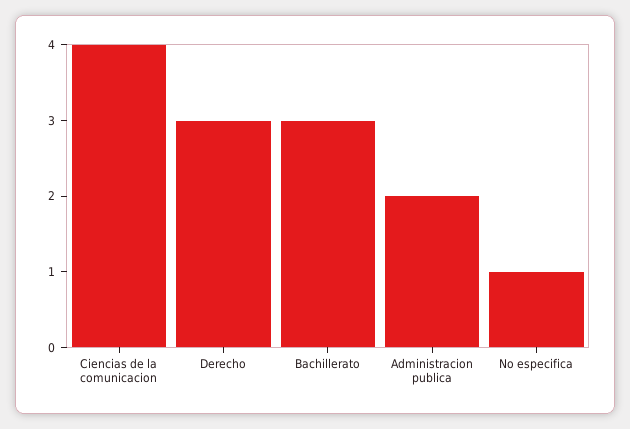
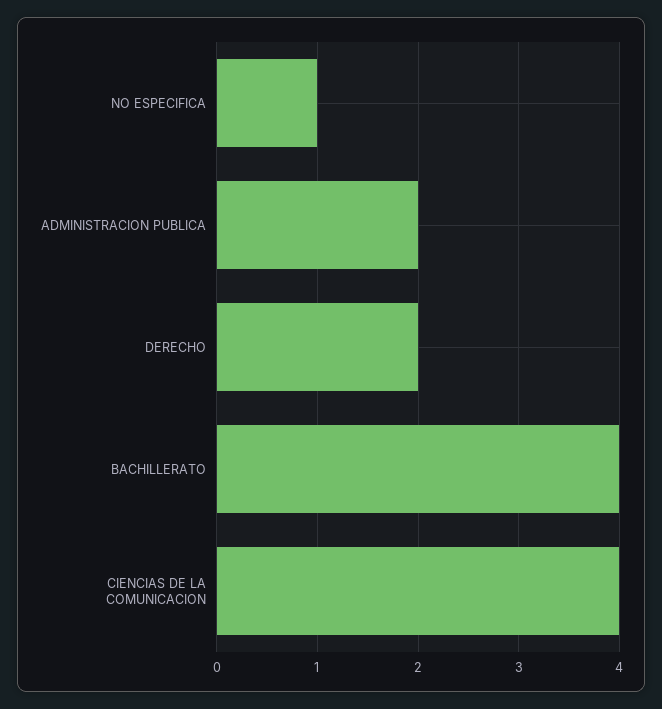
  {
    "Ciencias de la comunicacion": 4,
-   "Derecho": 3,
+   "Derecho": 2,
-   "Bachillerato": 3,
+   "Bachillerato": 4,
    "Administracion publica": 2,
    "No especifica": 1
  }

